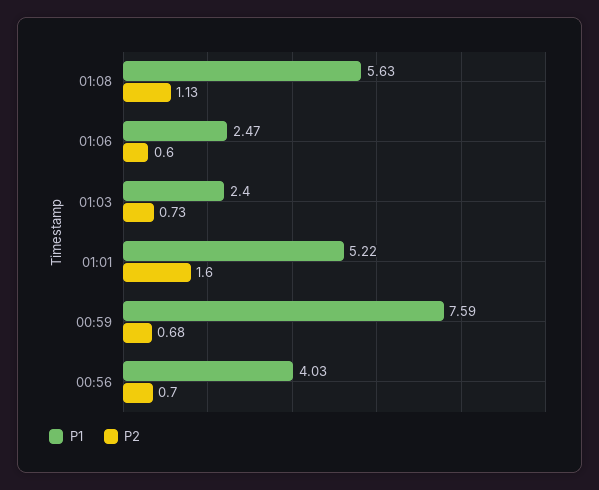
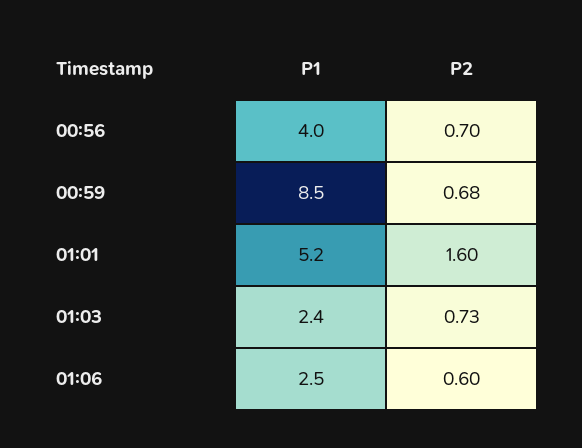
  {
    "P1": {
-     "01:08": 5.63,
      "01:06": 2.47,
      "01:03": 2.4,
      "01:01": 5.22,
-     "00:59": 7.59,
+     "00:59": 8.5,
      "00:56": 4.03
    },
    "P2": {
-     "01:08": 1.13,
      "01:06": 0.6,
      "01:03": 0.73,
      "01:01": 1.6,
      "00:59": 0.68,
      "00:56": 0.7
    }
  }

